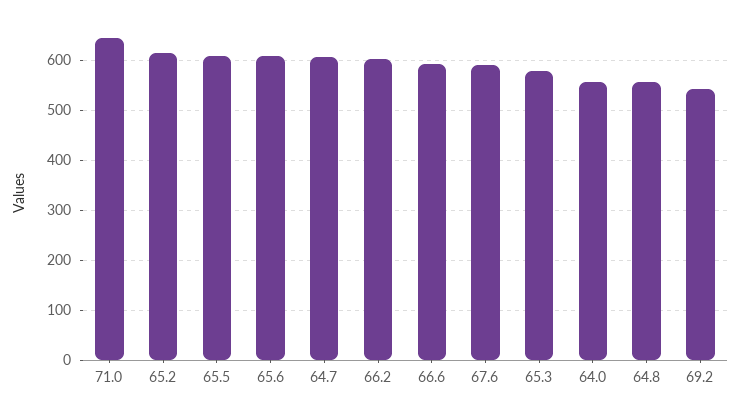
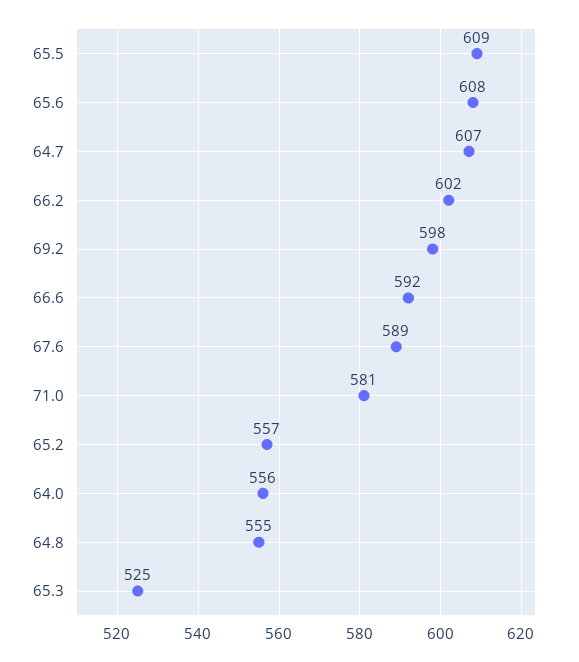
  {
-   "71.0": 640,
+   "71.0": 581,
-   "65.2": 620,
+   "65.2": 557,
    "65.5": 609,
    "65.6": 608,
    "64.7": 607,
    "66.2": 602,
    "66.6": 592,
    "67.6": 589,
-   "65.3": 580,
+   "65.3": 525,
    "64.0": 556,
    "64.8": 555,
-   "69.2": 540
+   "69.2": 598
  }

